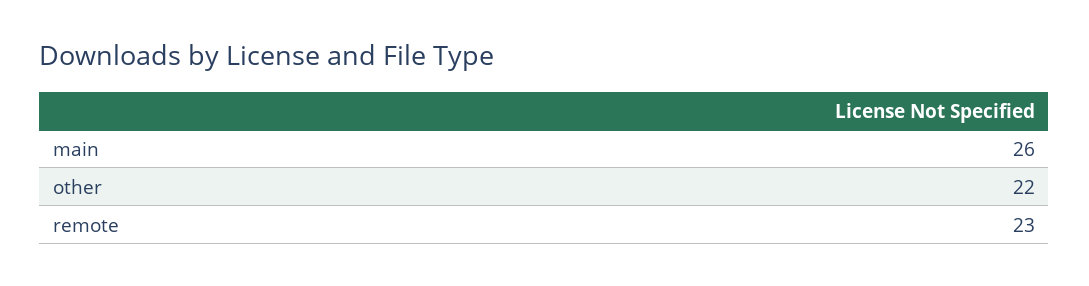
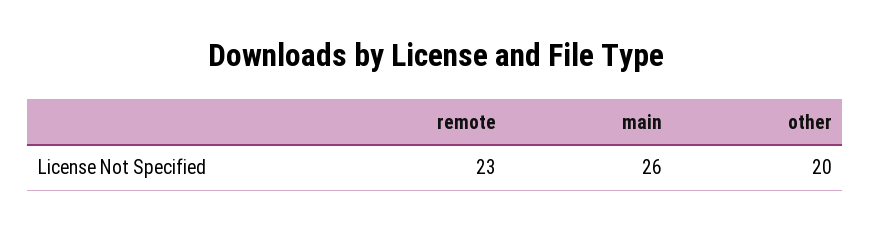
  {
    "main": 26,
-   "other": 22,
+   "other": 20,
    "remote": 23
  }

